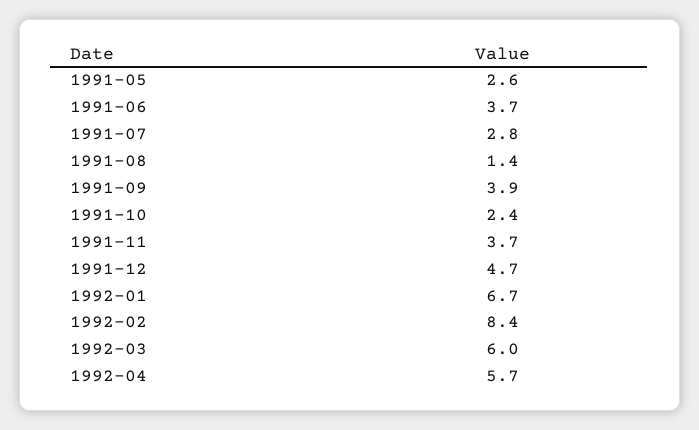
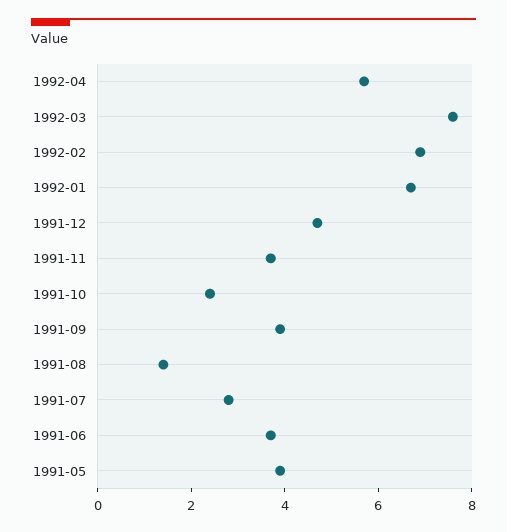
  {
-   "1991-05": 2.6,
+   "1991-05": 4,
    "1991-06": 3.7,
    "1991-07": 2.8,
    "1991-08": 1.4,
    "1991-09": 3.9,
    "1991-10": 2.4,
    "1991-11": 3.7,
    "1991-12": 4.7,
    "1992-01": 6.7,
-   "1992-02": 8.4,
+   "1992-02": 7,
-   "1992-03": 6,
+   "1992-03": 7.5,
    "1992-04": 5.7
  }

